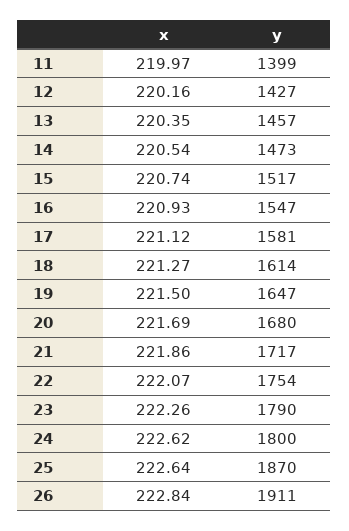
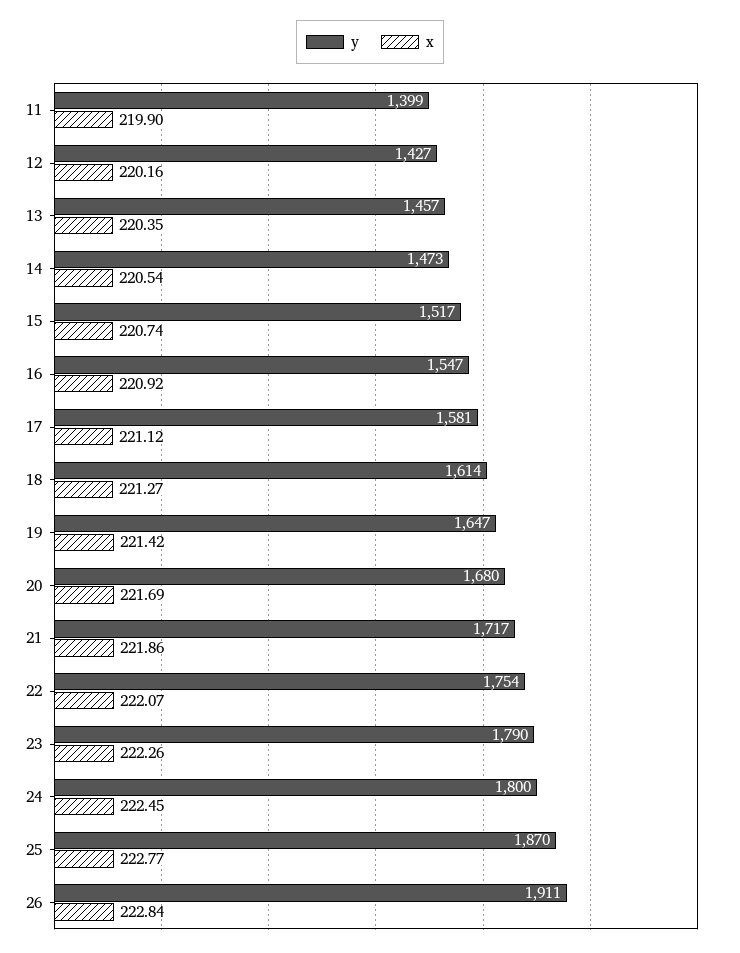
  {
    "x": {
-     "11": 219.97,
+     "11": 219.9,
      "12": 220.16,
      "13": 220.35,
      "14": 220.54,
      "15": 220.74,
-     "16": 220.93,
+     "16": 220.92,
      "17": 221.12,
      "18": 221.27,
-     "19": 221.5,
+     "19": 221.42,
      "20": 221.69,
      "21": 221.86,
      "22": 222.07,
      "23": 222.26,
-     "24": 222.62,
+     "24": 222.45,
-     "25": 222.64,
+     "25": 222.77,
      "26": 222.84
    },
    "y": {
      "11": 1399,
      "12": 1427,
      "13": 1457,
      "14": 1473,
      "15": 1517,
      "16": 1547,
      "17": 1581,
      "18": 1614,
      "19": 1647,
      "20": 1680,
      "21": 1717,
      "22": 1754,
      "23": 1790,
      "24": 1800,
      "25": 1870,
      "26": 1911
    }
  }

